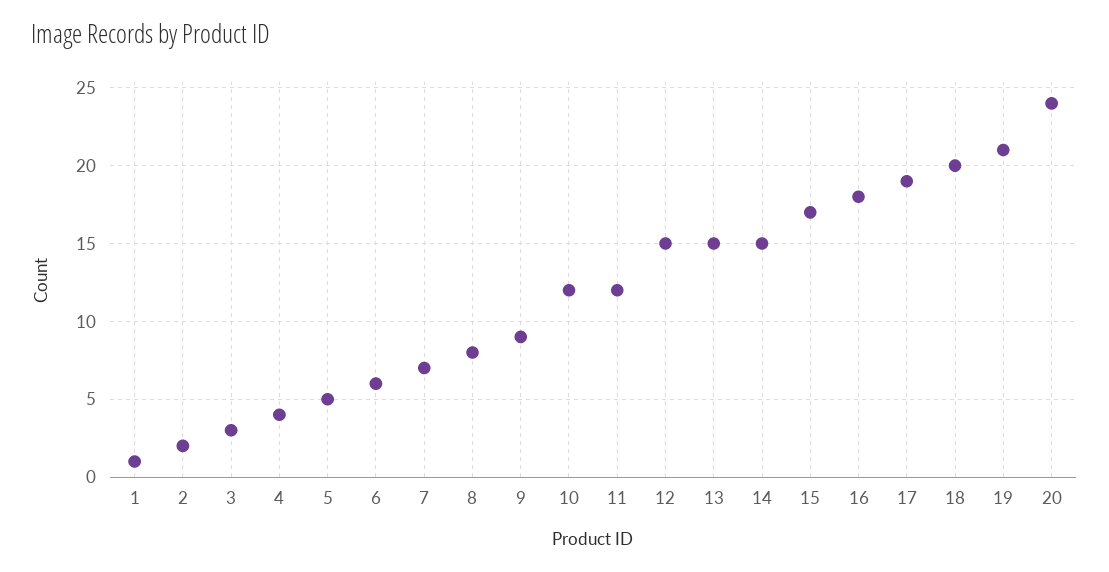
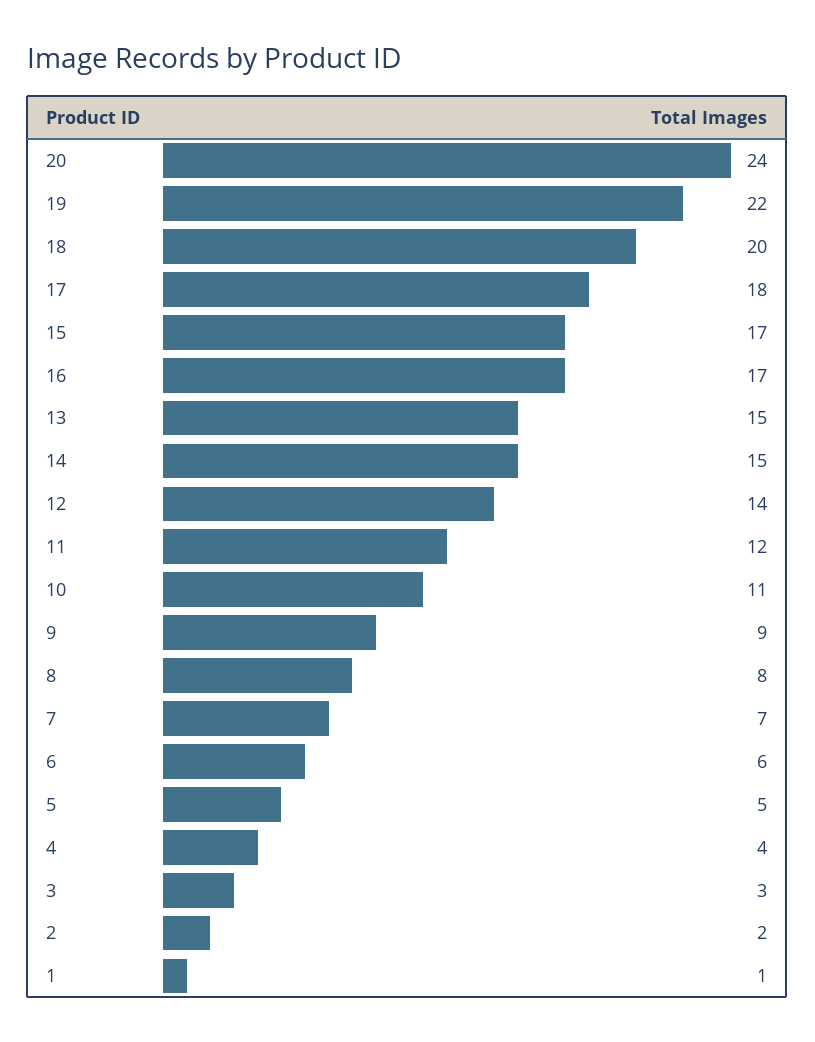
  {
    "1": 1,
    "2": 2,
    "3": 3,
    "4": 4,
    "5": 5,
    "6": 6,
    "7": 7,
    "8": 8,
    "9": 9,
-   "10": 12,
+   "10": 11,
    "11": 12,
-   "12": 15,
+   "12": 14,
    "13": 15,
    "14": 15,
    "15": 17,
-   "16": 18,
+   "16": 17,
-   "17": 19,
+   "17": 18,
    "18": 20,
-   "19": 21,
+   "19": 22,
    "20": 24
  }

